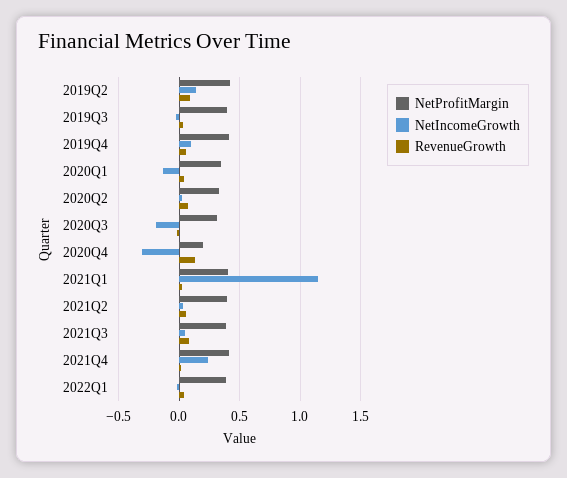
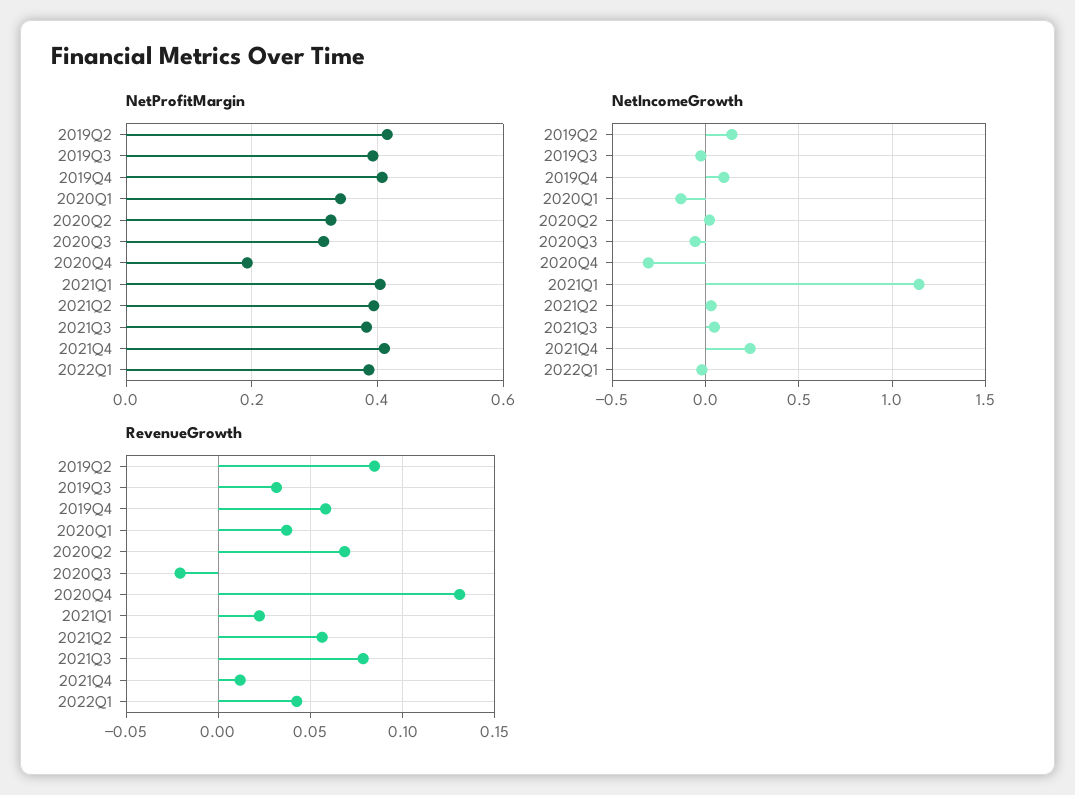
  {
    "NetProfitMargin": {
      "2019Q2": 0.42,
      "2019Q3": 0.4,
      "2019Q4": 0.4,
      "2020Q1": 0.34,
      "2020Q2": 0.32,
      "2020Q3": 0.32,
      "2020Q4": 0.2,
      "2021Q1": 0.4,
      "2021Q2": 0.4,
      "2021Q3": 0.38,
      "2021Q4": 0.42,
      "2022Q1": 0.38
    },
    "NetIncomeGrowth": {
      "2019Q2": 0.15,
      "2019Q3": -0.05,
      "2019Q4": 0.1,
      "2020Q1": -0.15,
      "2020Q2": 0,
-     "2020Q3": -0.2,
+     "2020Q3": -0.05,
      "2020Q4": -0.3,
      "2021Q1": 1.15,
      "2021Q2": 0.05,
      "2021Q3": 0.05,
      "2021Q4": 0.25,
      "2022Q1": 0
    },
    "RevenueGrowth": {
      "2019Q2": 0.085,
      "2019Q3": 0.03,
      "2019Q4": 0.06,
      "2020Q1": 0.035,
      "2020Q2": 0.07,
      "2020Q3": -0.02,
      "2020Q4": 0.13,
      "2021Q1": 0.02,
      "2021Q2": 0.055,
      "2021Q3": 0.08,
      "2021Q4": 0.01,
      "2022Q1": 0.045
    }
  }

